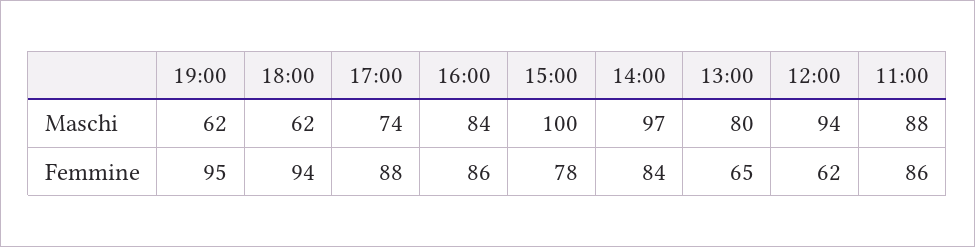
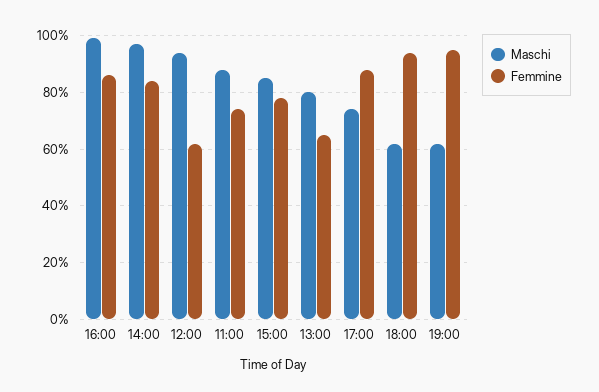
  {
    "Maschi": {
      "19:00": 62,
      "18:00": 62,
      "17:00": 74,
-     "16:00": 84,
+     "16:00": 100,
-     "15:00": 100,
+     "15:00": 85,
      "14:00": 97,
      "13:00": 80,
      "12:00": 94,
      "11:00": 88
    },
    "Femmine": {
      "19:00": 95,
      "18:00": 94,
      "17:00": 88,
      "16:00": 86,
      "15:00": 78,
      "14:00": 84,
      "13:00": 65,
      "12:00": 62,
-     "11:00": 86
+     "11:00": 75
    }
  }

